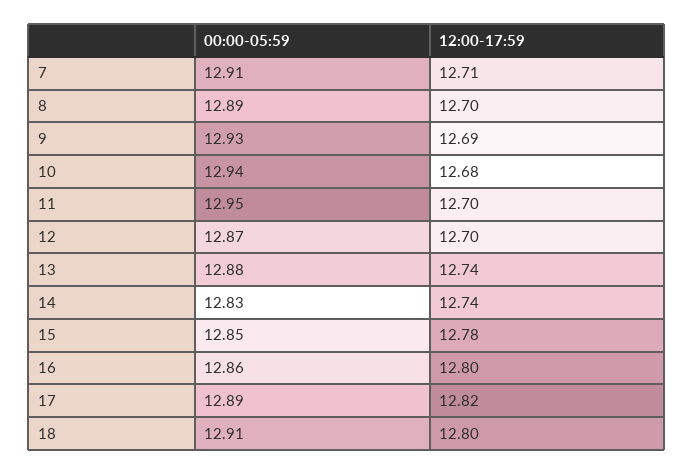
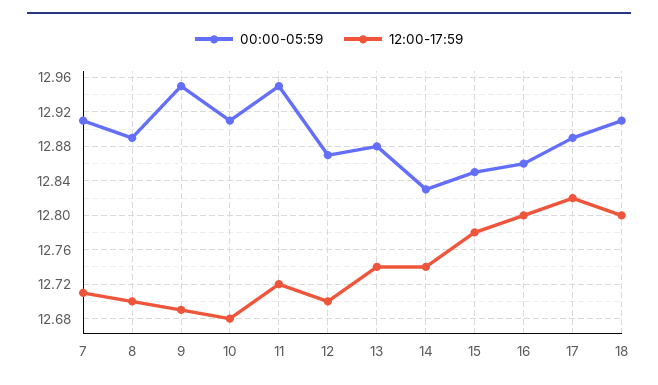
  {
    "00:00-05:59": {
      "7": 12.91,
      "8": 12.89,
-     "9": 12.93,
+     "9": 12.95,
-     "10": 12.94,
+     "10": 12.91,
      "11": 12.95,
      "12": 12.87,
      "13": 12.88,
      "14": 12.83,
      "15": 12.85,
      "16": 12.86,
      "17": 12.89,
      "18": 12.91
    },
    "12:00-17:59": {
      "7": 12.71,
      "8": 12.7,
      "9": 12.69,
      "10": 12.68,
-     "11": 12.7,
+     "11": 12.72,
      "12": 12.7,
      "13": 12.74,
      "14": 12.74,
      "15": 12.78,
      "16": 12.8,
      "17": 12.82,
      "18": 12.8
    }
  }

